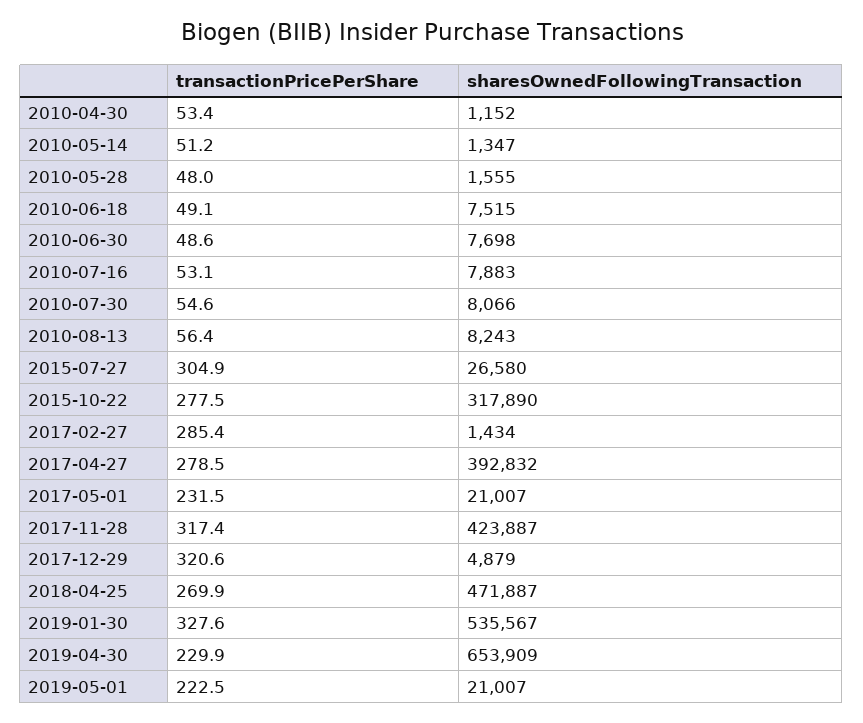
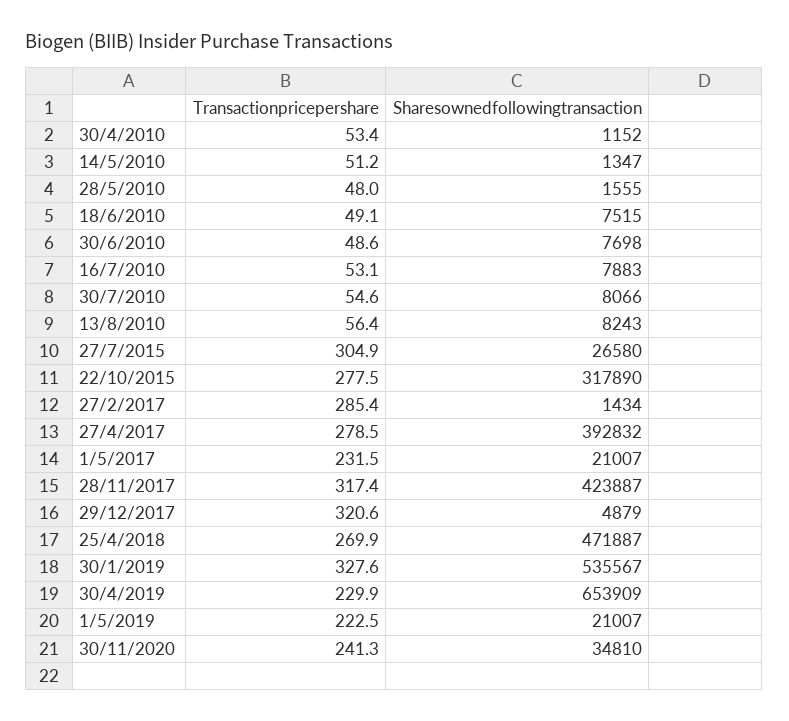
  {
    "transactionPricePerShare": {
      "2010-04-30": 53.4,
      "2010-05-14": 51.2,
      "2010-05-28": 48,
      "2010-06-18": 49.1,
      "2010-06-30": 48.6,
      "2010-07-16": 53.1,
      "2010-07-30": 54.6,
      "2010-08-13": 56.4,
      "2015-07-27": 304.9,
      "2015-10-22": 277.5,
      "2017-02-27": 285.4,
      "2017-04-27": 278.5,
      "2017-05-01": 231.5,
      "2017-11-28": 317.4,
      "2017-12-29": 320.6,
      "2018-04-25": 269.9,
      "2019-01-30": 327.6,
      "2019-04-30": 229.9,
-     "2019-05-01": 222.5
+     "2019-05-01": 222.5,
+     "30/11/2020": 241.3
    },
    "sharesOwnedFollowingTransaction": {
      "2010-04-30": 1152,
      "2010-05-14": 1347,
      "2010-05-28": 1555,
      "2010-06-18": 7515,
      "2010-06-30": 7698,
      "2010-07-16": 7883,
      "2010-07-30": 8066,
      "2010-08-13": 8243,
      "2015-07-27": 26580,
      "2015-10-22": 317890,
      "2017-02-27": 1434,
      "2017-04-27": 392832,
      "2017-05-01": 21007,
      "2017-11-28": 423887,
      "2017-12-29": 4879,
      "2018-04-25": 471887,
      "2019-01-30": 535567,
      "2019-04-30": 653909,
-     "2019-05-01": 21007
+     "2019-05-01": 21007,
+     "30/11/2020": 34810
    }
  }

